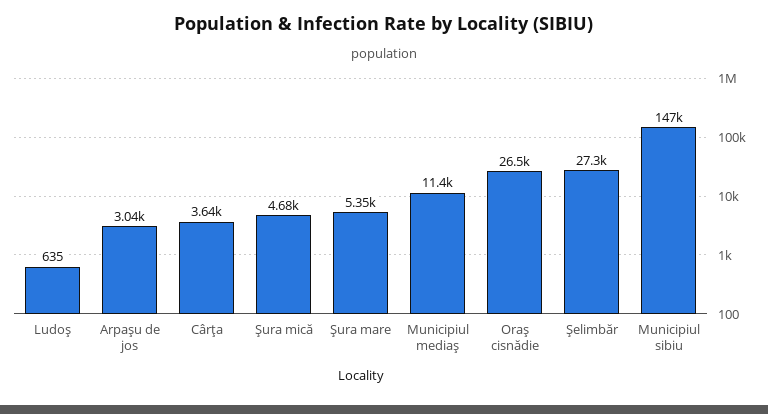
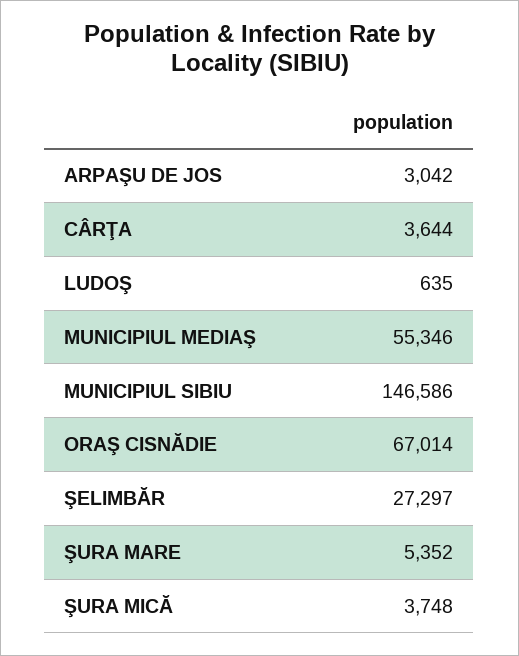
  {
    "Ludoş": 635,
    "Arpaşu de jos": 3042,
    "Cârţa": 3644,
-   "Şura mică": 4680,
+   "Şura mică": 3748,
    "Şura mare": 5352,
-   "Municipiul mediaş": 11400,
+   "Municipiul mediaş": 55346,
-   "Oraş cisnădie": 26500,
+   "Oraş cisnădie": 67014,
    "Şelimbăr": 27297,
    "Municipiul sibiu": 146586
  }

